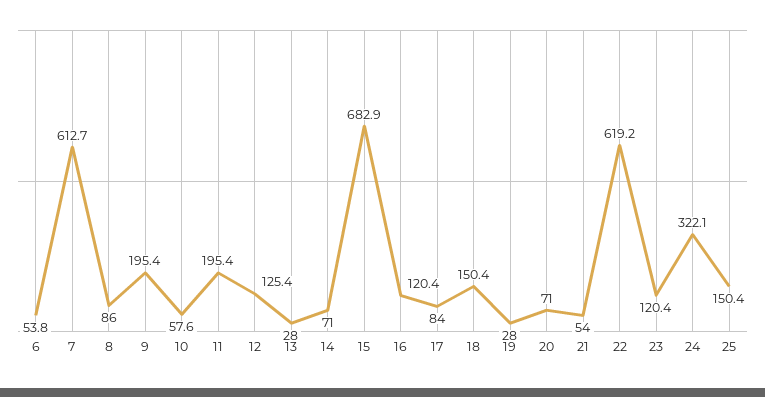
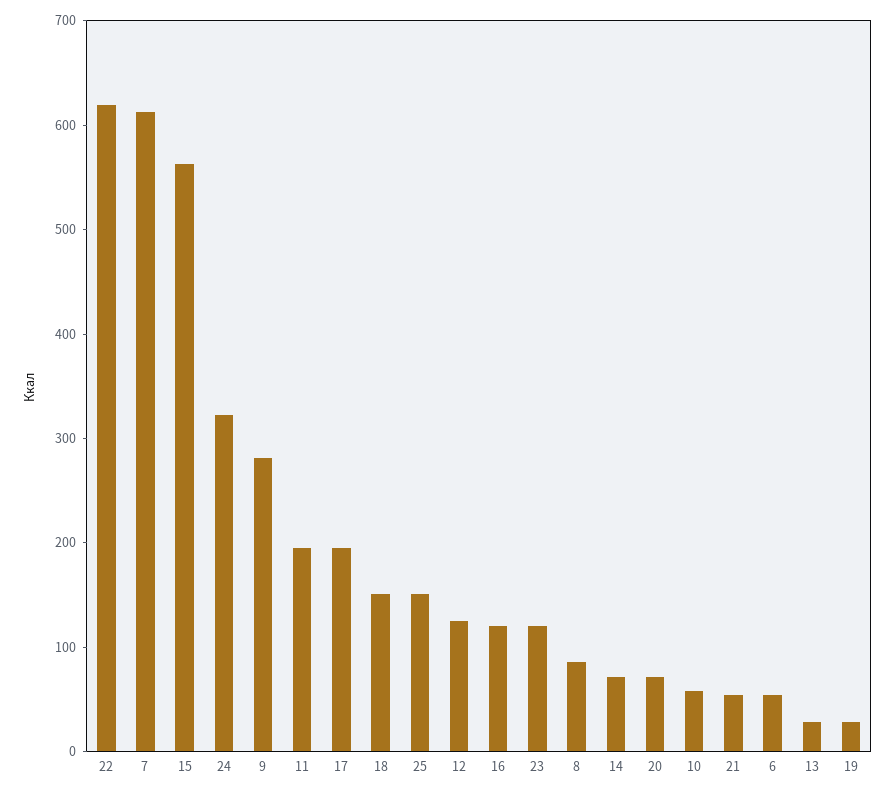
  {
    "6": 53.8,
    "7": 612.7,
    "8": 86,
-   "9": 195.4,
+   "9": 280,
    "10": 57.6,
    "11": 195.4,
    "12": 125.4,
    "13": 28,
    "14": 71,
-   "15": 682.9,
+   "15": 560,
    "16": 120.4,
-   "17": 84,
+   "17": 200,
    "18": 150.4,
    "19": 28,
    "20": 71,
    "21": 54,
    "22": 619.2,
    "23": 120.4,
    "24": 322.1,
    "25": 150.4
  }

